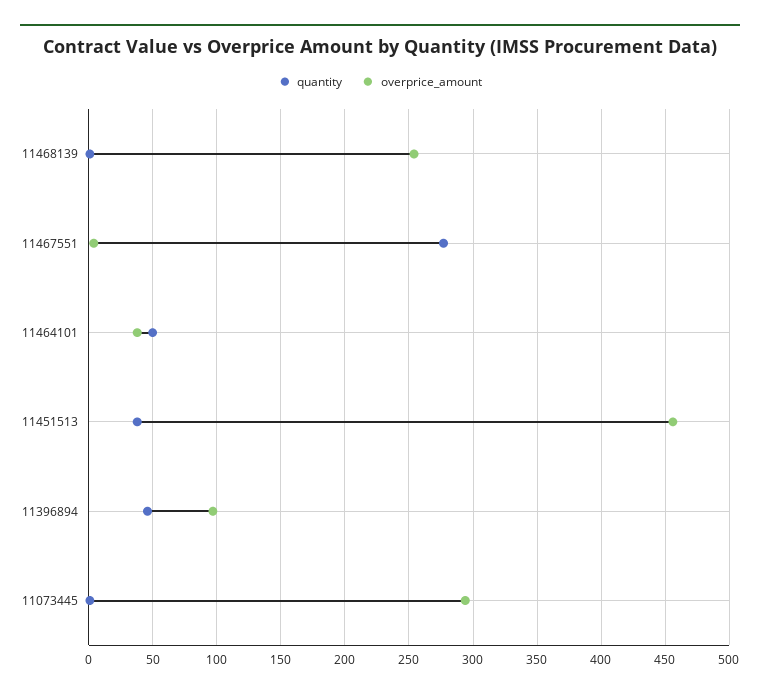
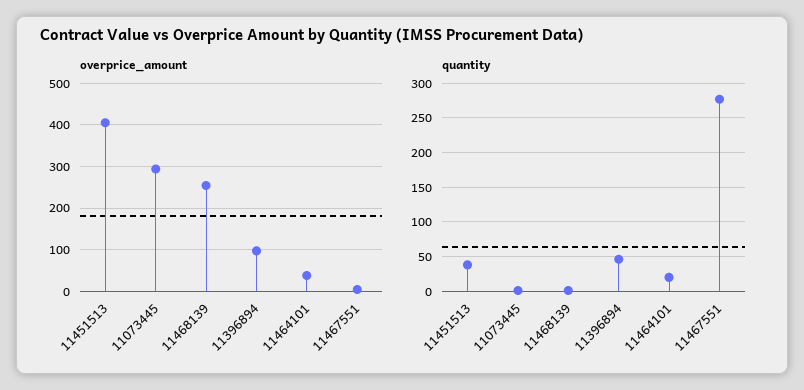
  {
    "quantity": {
      "11468139": 0,
      "11467551": 275,
-     "11464101": 50,
+     "11464101": 20,
      "11451513": 40,
      "11396894": 45,
      "11073445": 0
    },
    "overprice_amount": {
      "11468139": 255,
      "11467551": 5,
      "11464101": 40,
-     "11451513": 455,
+     "11451513": 400,
      "11396894": 95,
      "11073445": 295
    }
  }

